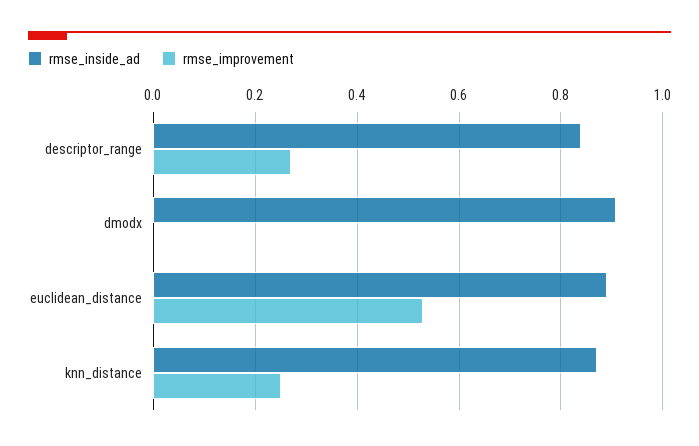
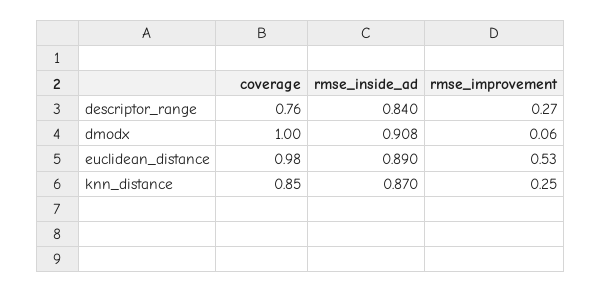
  {
    "rmse_inside_ad": {
      "descriptor_range": 0.84,
      "dmodx": 0.908,
      "euclidean_distance": 0.89,
      "knn_distance": 0.87
    },
    "rmse_improvement": {
      "descriptor_range": 0.27,
-     "dmodx": 0,
+     "dmodx": 0.06,
      "euclidean_distance": 0.53,
      "knn_distance": 0.25
-   }
+   },
+   "coverage": {
+     "descriptor_range": 0.76,
+     "dmodx": 1,
+     "euclidean_distance": 0.98,
+     "knn_distance": 0.85
+   }
  }

